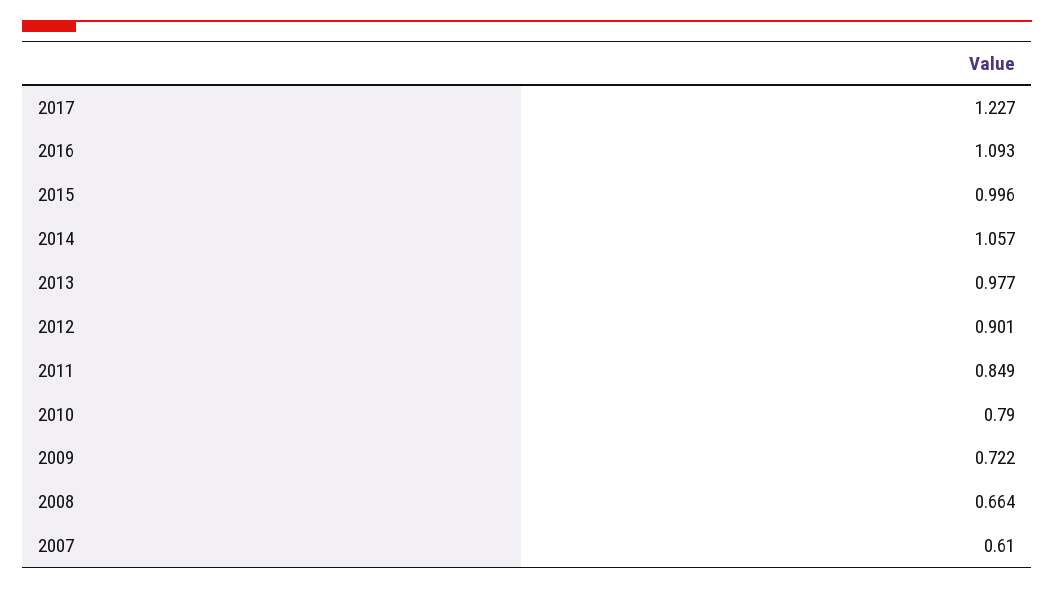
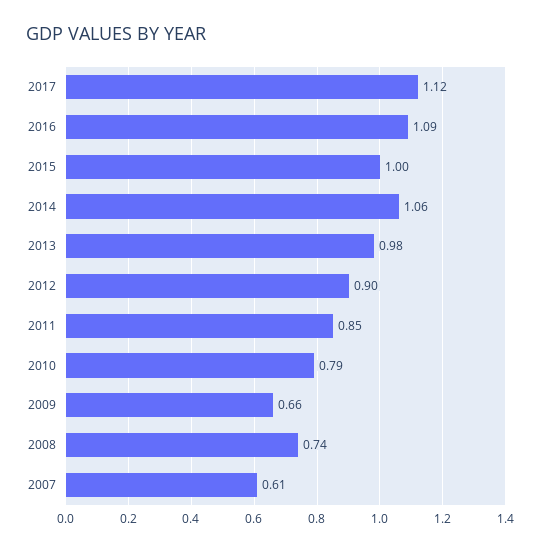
  {
-   "2017": 1.227,
+   "2017": 1.12,
    "2016": 1.093,
    "2015": 0.996,
    "2014": 1.057,
    "2013": 0.977,
    "2012": 0.901,
    "2011": 0.849,
    "2010": 0.79,
-   "2009": 0.722,
+   "2009": 0.66,
-   "2008": 0.664,
+   "2008": 0.74,
    "2007": 0.61
  }

